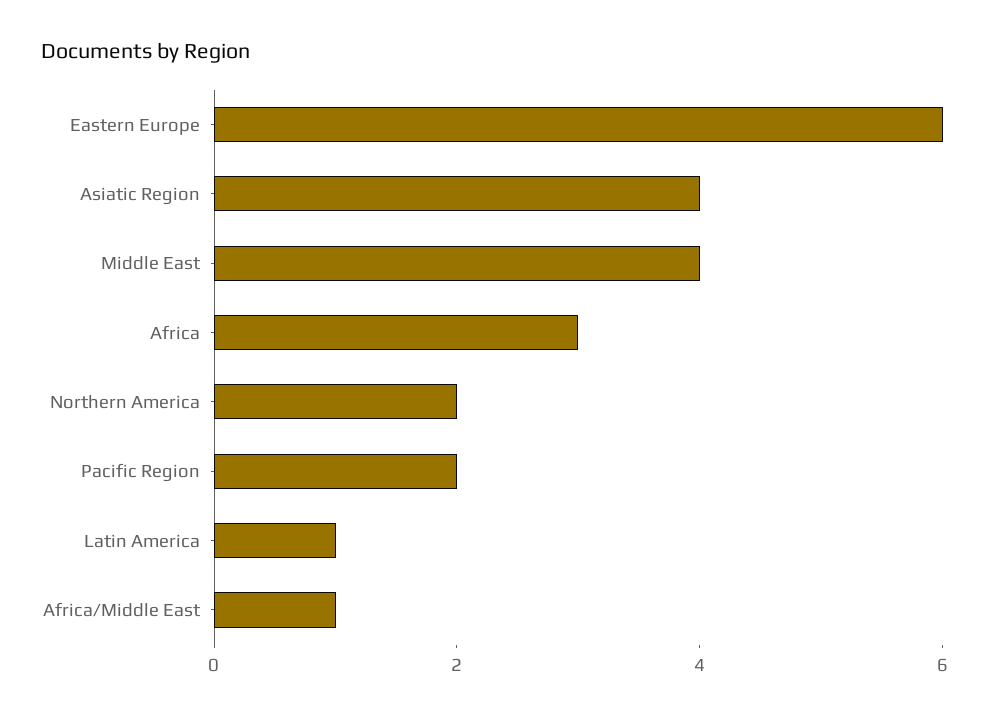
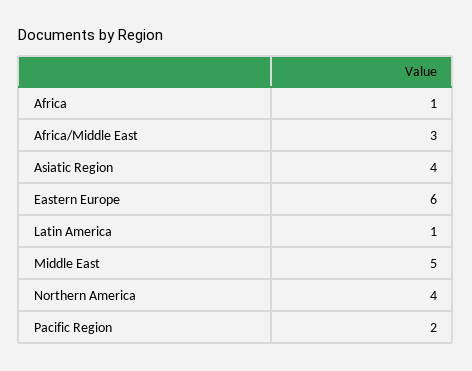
  {
    "Eastern Europe": 6,
    "Asiatic Region": 4,
-   "Middle East": 4,
+   "Middle East": 5,
-   "Africa": 3,
+   "Africa": 1,
-   "Northern America": 2,
+   "Northern America": 4,
    "Pacific Region": 2,
    "Latin America": 1,
-   "Africa/Middle East": 1
+   "Africa/Middle East": 3
  }

